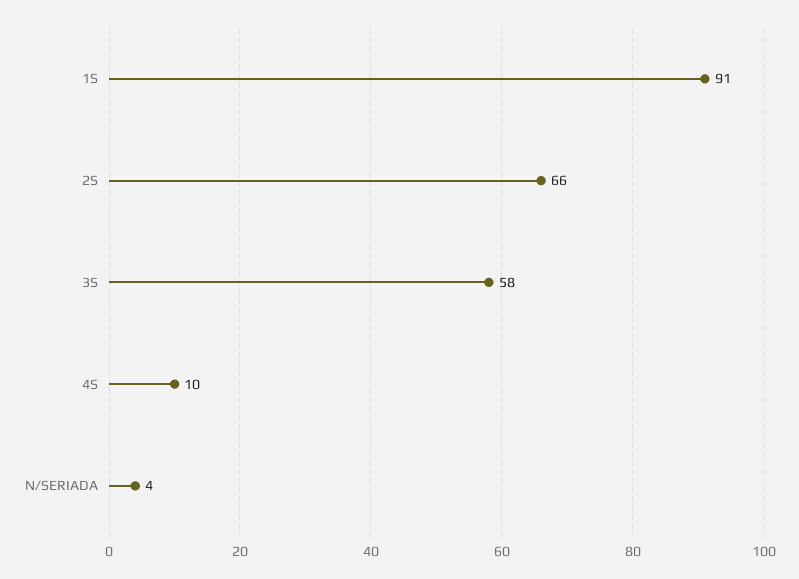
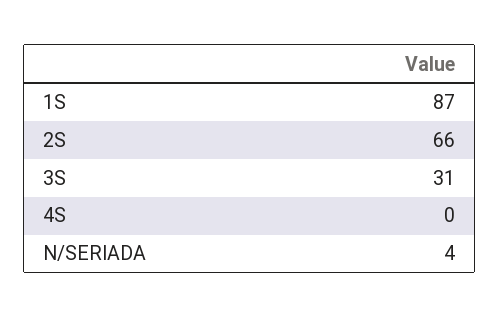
  {
-   "1S": 91,
+   "1S": 87,
    "2S": 66,
-   "3S": 58,
+   "3S": 31,
-   "4S": 10,
+   "4S": 0,
    "N/SERIADA": 4
  }

